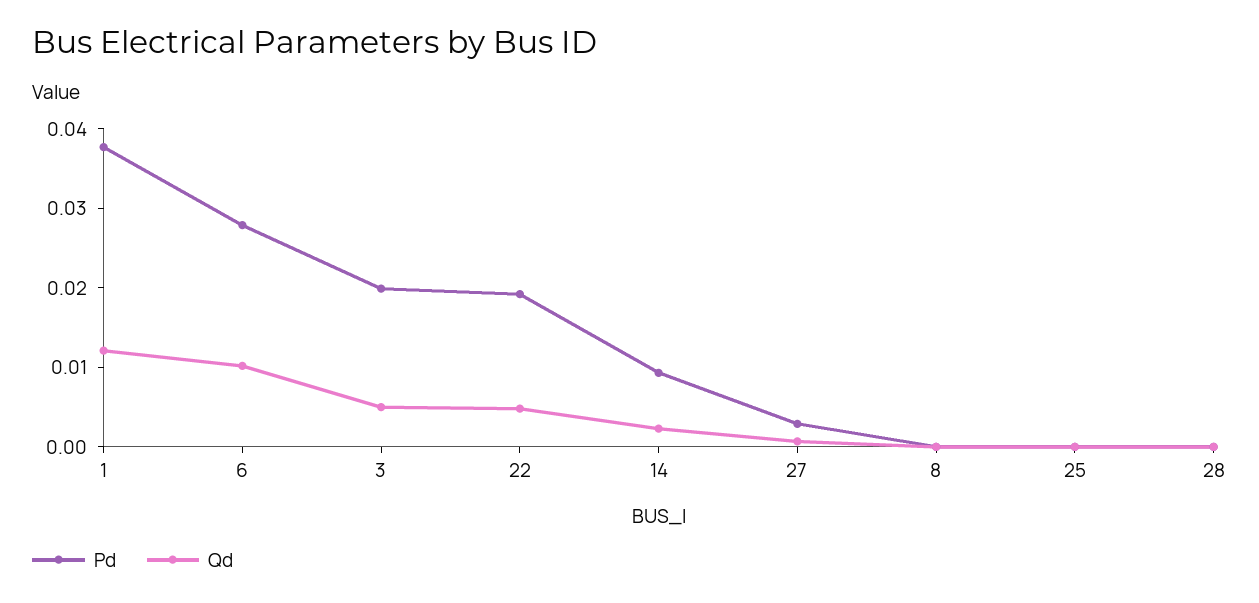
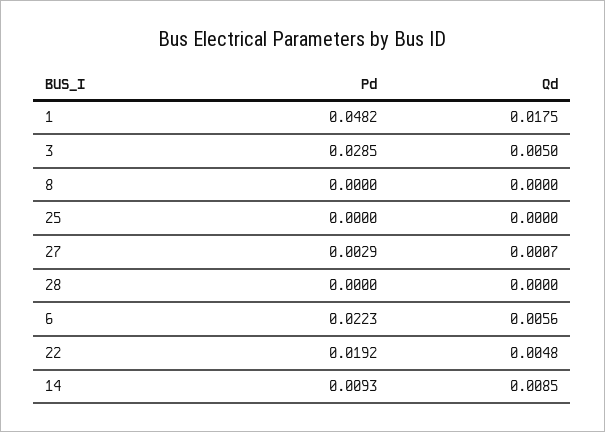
  {
    "Pd": {
-     "1": 0.038,
+     "1": 0.0482,
-     "6": 0.028,
+     "6": 0.0223,
-     "3": 0.02,
+     "3": 0.0285,
      "22": 0.0192,
      "14": 0.0093,
      "27": 0.0029,
      "8": 0,
      "25": 0,
      "28": 0
    },
    "Qd": {
-     "1": 0.012,
+     "1": 0.0175,
-     "6": 0.01,
+     "6": 0.0056,
      "3": 0.005,
      "22": 0.0048,
-     "14": 0.002,
+     "14": 0.0085,
      "27": 0.0007,
      "8": 0,
      "25": 0,
      "28": 0
    }
  }

